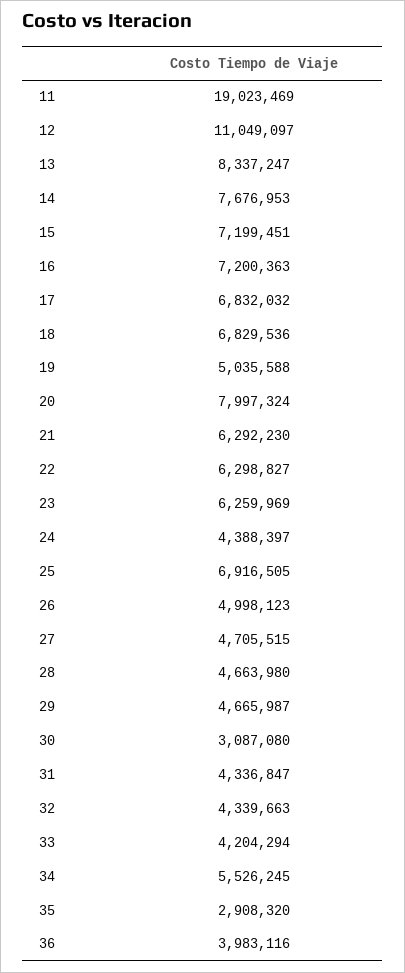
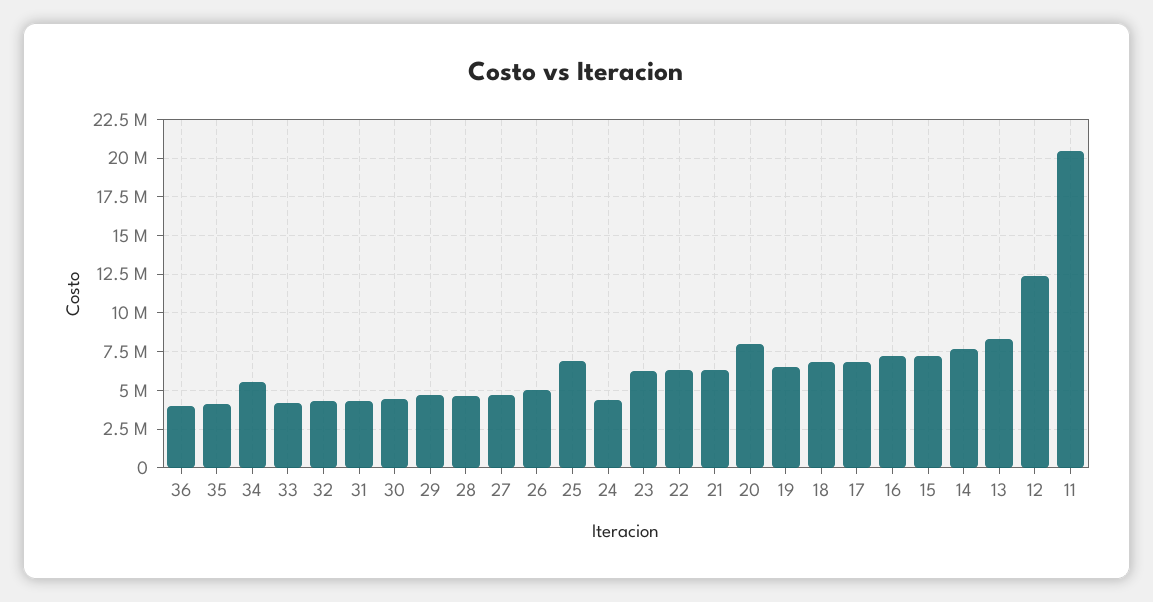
  {
-   "11": 19023469,
+   "11": 20500000,
-   "12": 11049097,
+   "12": 12500000,
    "13": 8337247,
    "14": 7676953,
    "15": 7199451,
    "16": 7200363,
    "17": 6832032,
    "18": 6829536,
-   "19": 5035588,
+   "19": 6500000,
    "20": 7997324,
    "21": 6292230,
    "22": 6298827,
    "23": 6259969,
    "24": 4388397,
    "25": 6916505,
    "26": 4998123,
    "27": 4705515,
    "28": 4663980,
    "29": 4665987,
-   "30": 3087080,
+   "30": 4500000,
    "31": 4336847,
    "32": 4339663,
    "33": 4204294,
    "34": 5526245,
-   "35": 2908320,
+   "35": 4000000,
    "36": 3983116
  }

